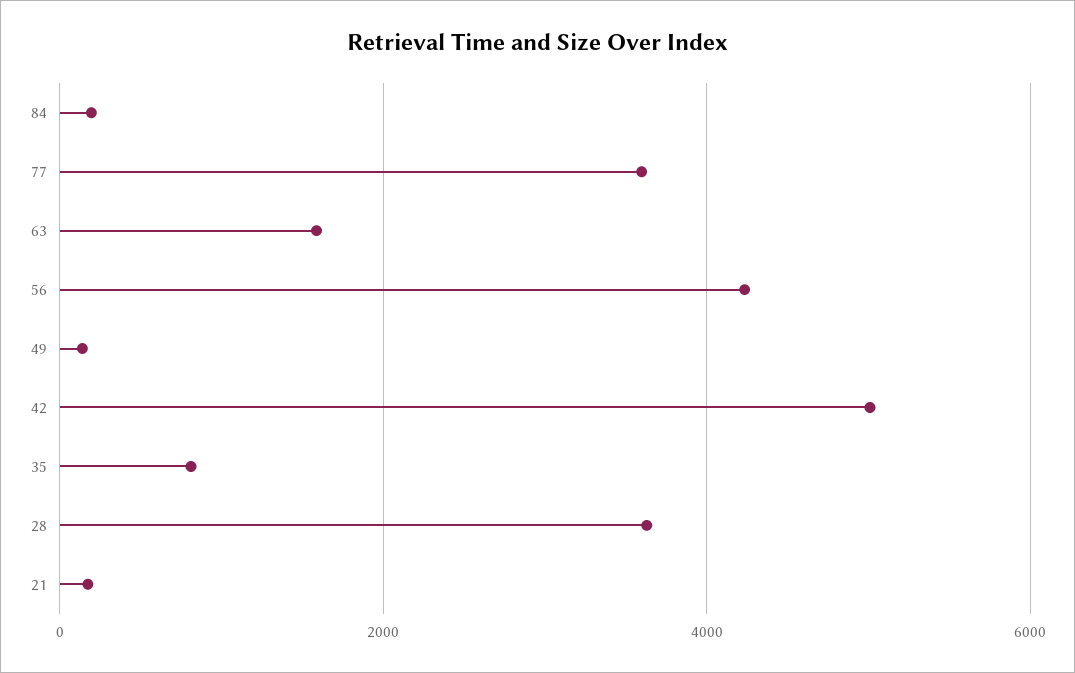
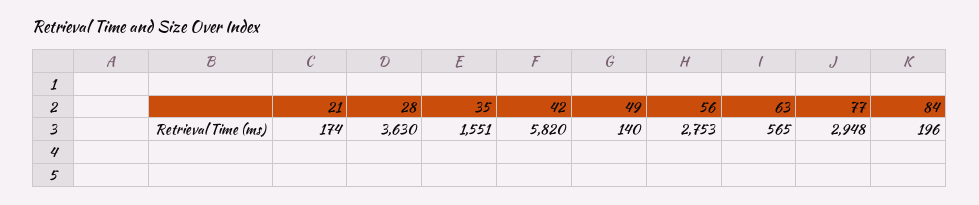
  {
    "84": 196,
-   "77": 3600,
+   "77": 2948,
-   "63": 1600,
+   "63": 565,
-   "56": 4200,
+   "56": 2753,
    "49": 140,
-   "42": 5000,
+   "42": 5820,
-   "35": 800,
+   "35": 1551,
    "28": 3630,
    "21": 174
  }

